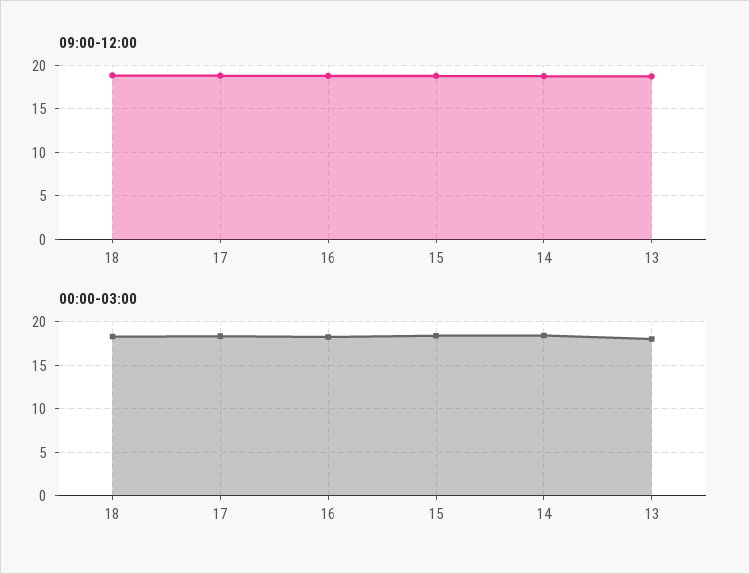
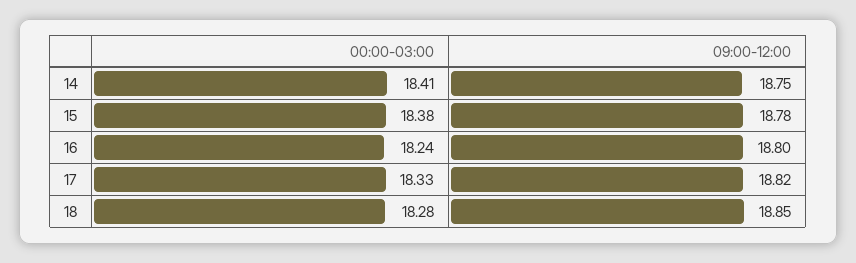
  {
    "09:00-12:00": {
      "18": 18.85,
      "17": 18.82,
      "16": 18.8,
      "15": 18.78,
-     "14": 18.75,
+     "14": 18.75
-     "13": 19
    },
    "00:00-03:00": {
      "18": 18.28,
      "17": 18.33,
      "16": 18.24,
      "15": 18.38,
-     "14": 18.41,
+     "14": 18.41
-     "13": 18
    }
  }

